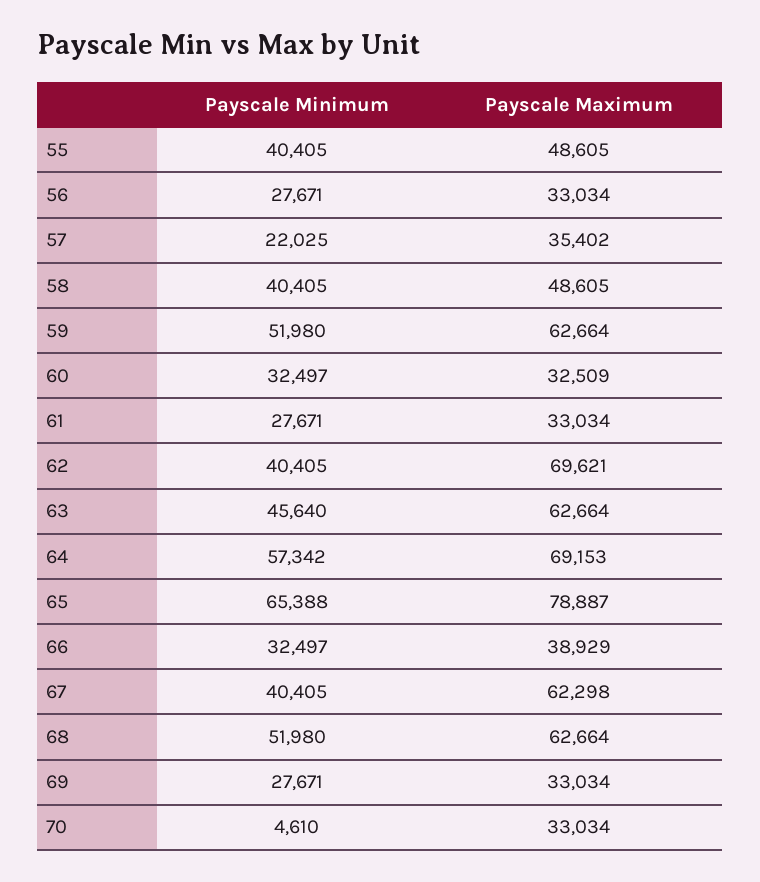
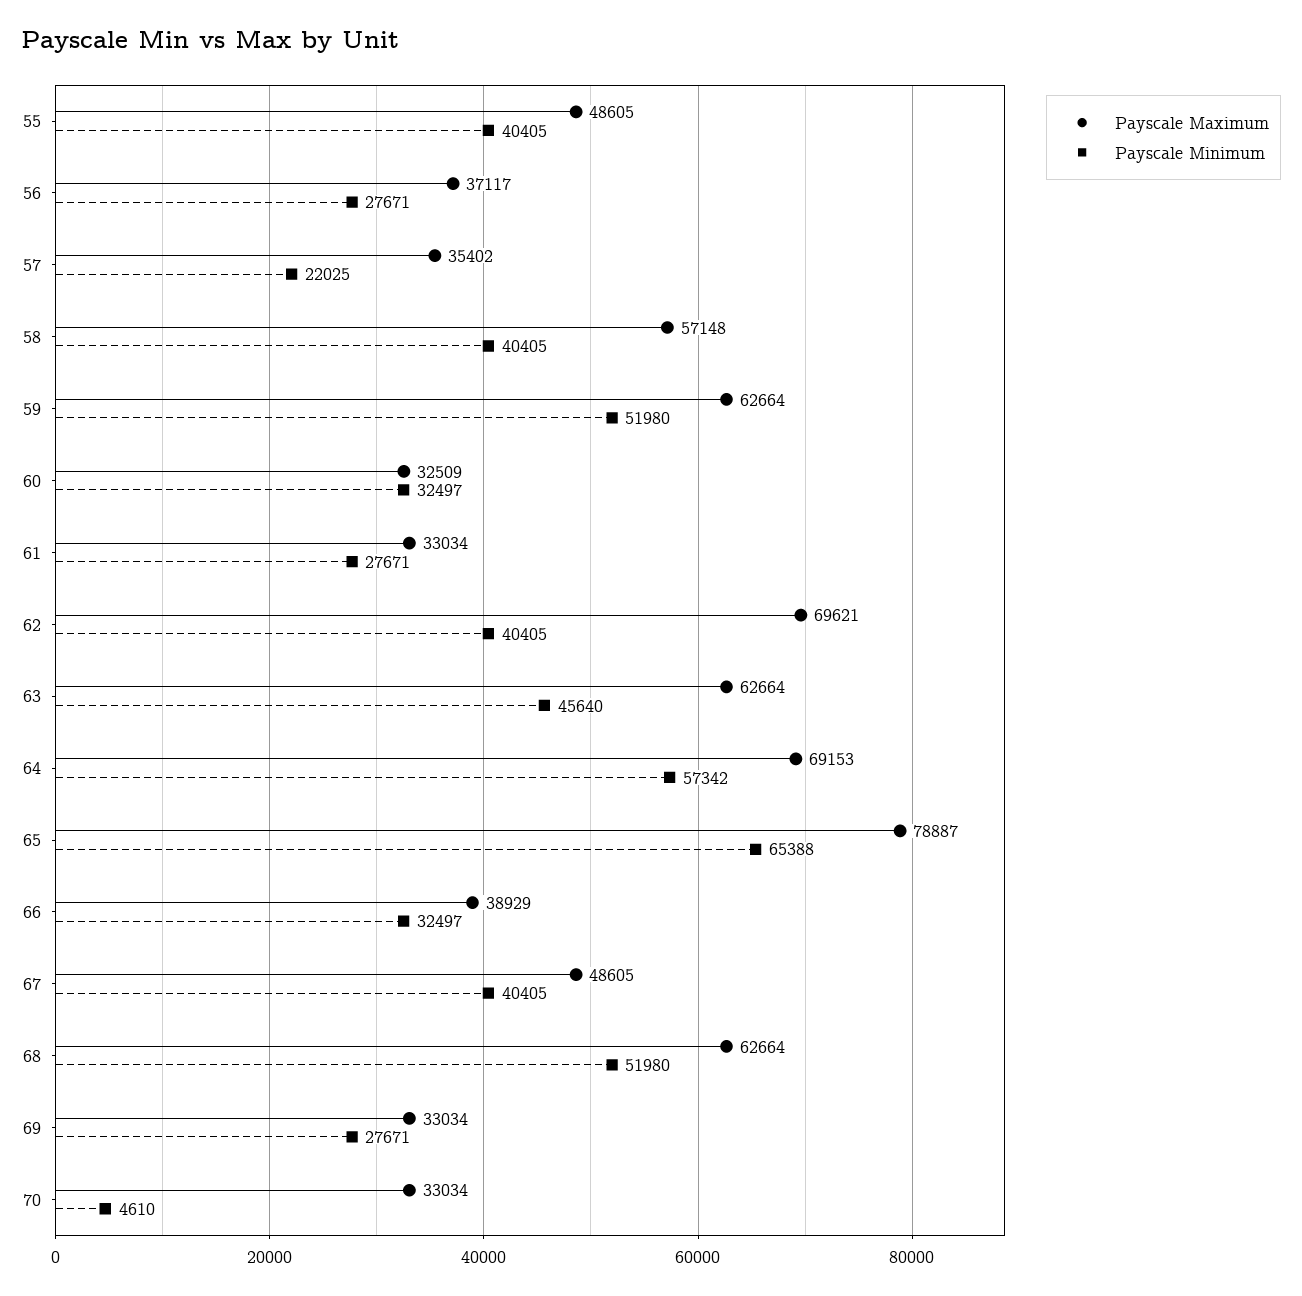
  {
    "Payscale Minimum": {
      "55": 40405,
      "56": 27671,
      "57": 22025,
      "58": 40405,
      "59": 51980,
      "60": 32497,
      "61": 27671,
      "62": 40405,
      "63": 45640,
      "64": 57342,
      "65": 65388,
      "66": 32497,
      "67": 40405,
      "68": 51980,
      "69": 27671,
      "70": 4610
    },
    "Payscale Maximum": {
      "55": 48605,
-     "56": 33034,
+     "56": 37117,
      "57": 35402,
-     "58": 48605,
+     "58": 57148,
      "59": 62664,
      "60": 32509,
      "61": 33034,
      "62": 69621,
      "63": 62664,
      "64": 69153,
      "65": 78887,
      "66": 38929,
-     "67": 62298,
+     "67": 48605,
      "68": 62664,
      "69": 33034,
      "70": 33034
    }
  }

